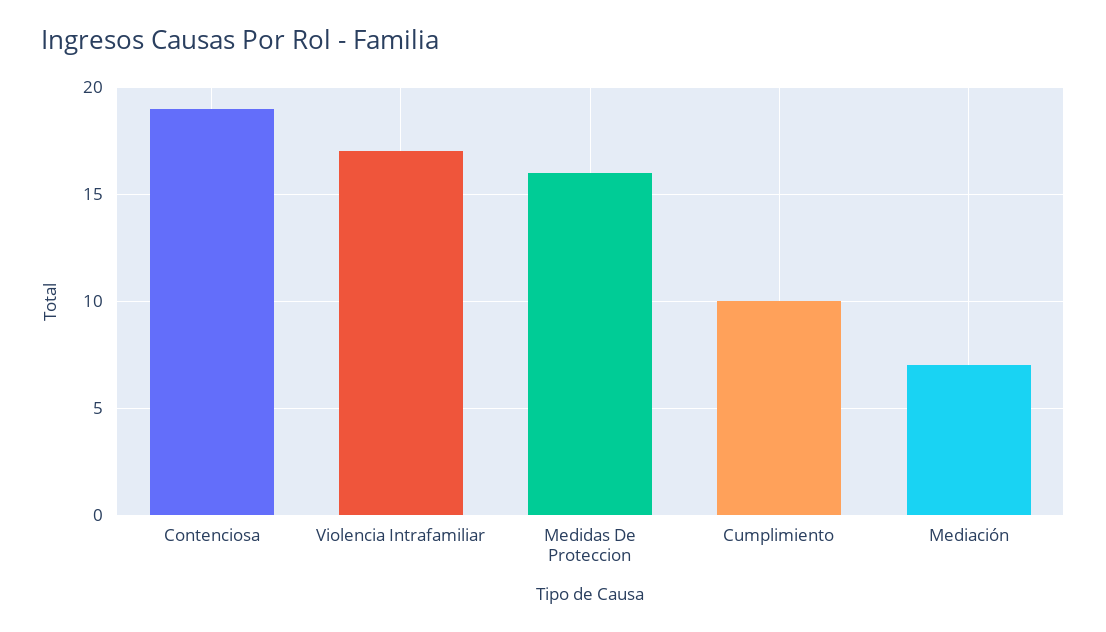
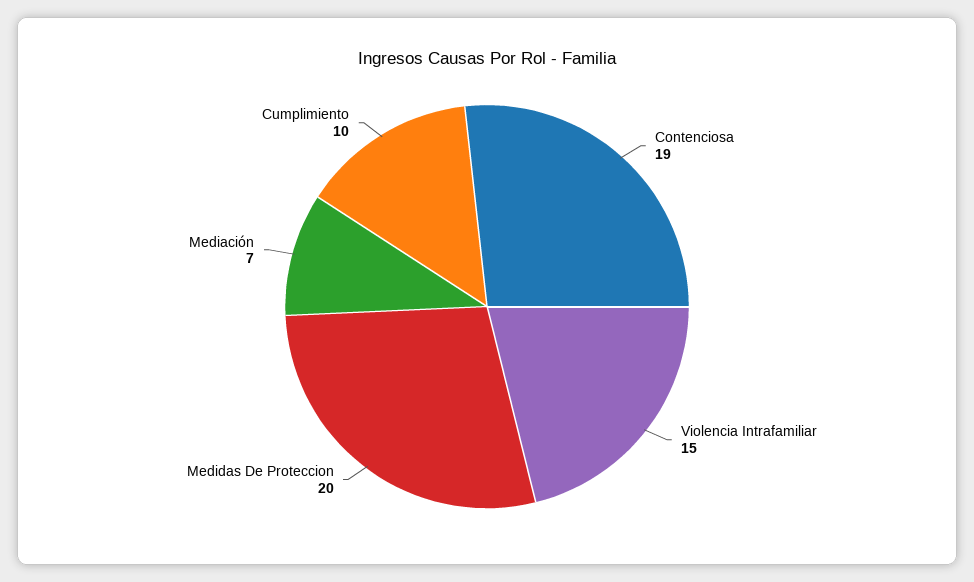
  {
    "Contenciosa": 19,
-   "Violencia Intrafamiliar": 17,
+   "Violencia Intrafamiliar": 15,
-   "Medidas De Proteccion": 16,
+   "Medidas De Proteccion": 20,
    "Cumplimiento": 10,
    "Mediación": 7
  }

